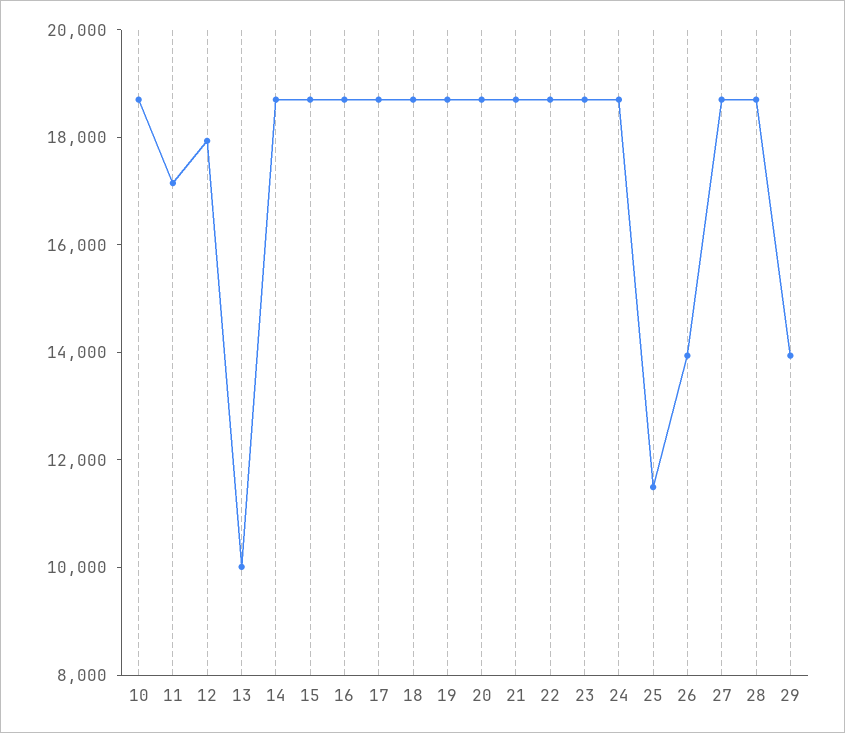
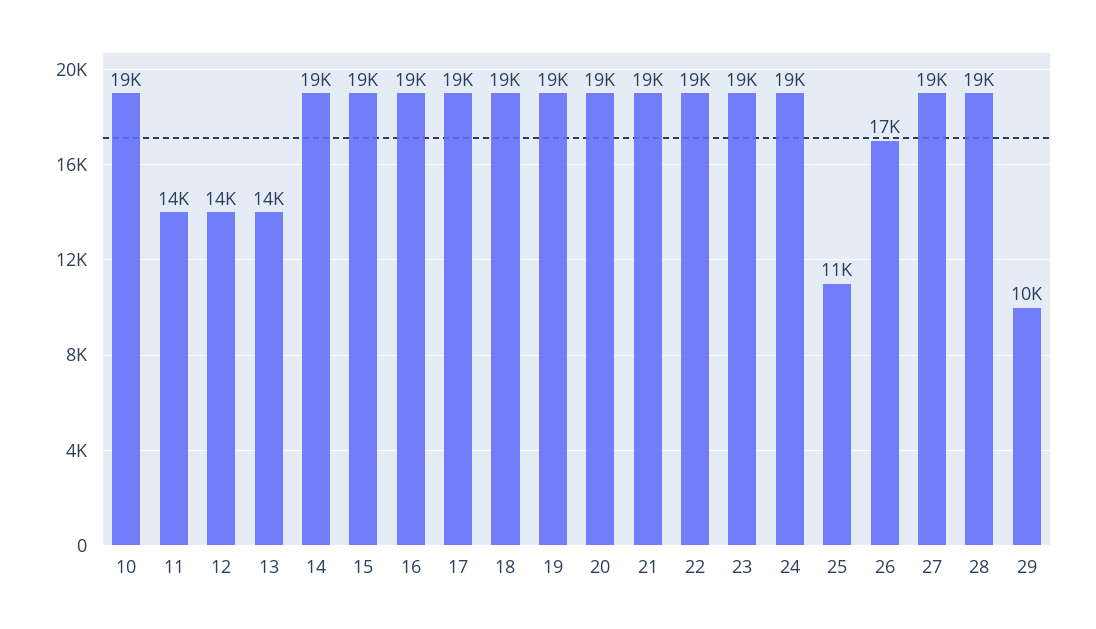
  {
    "10": 19000,
-   "11": 17000,
+   "11": 14000,
-   "12": 18000,
+   "12": 14000,
-   "13": 10000,
+   "13": 14000,
    "14": 19000,
    "15": 19000,
    "16": 19000,
    "17": 19000,
    "18": 19000,
    "19": 19000,
    "20": 19000,
    "21": 19000,
    "22": 19000,
    "23": 19000,
    "24": 19000,
    "25": 11000,
-   "26": 14000,
+   "26": 17000,
    "27": 19000,
    "28": 19000,
-   "29": 14000
+   "29": 10000
  }

